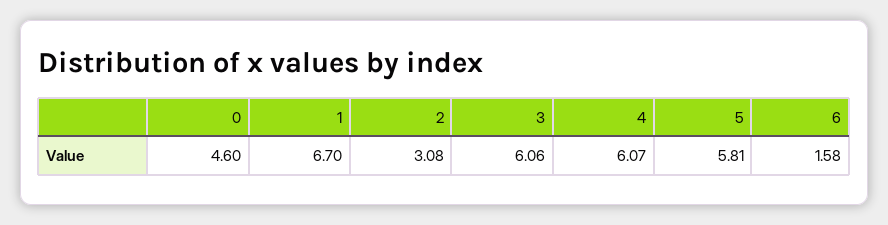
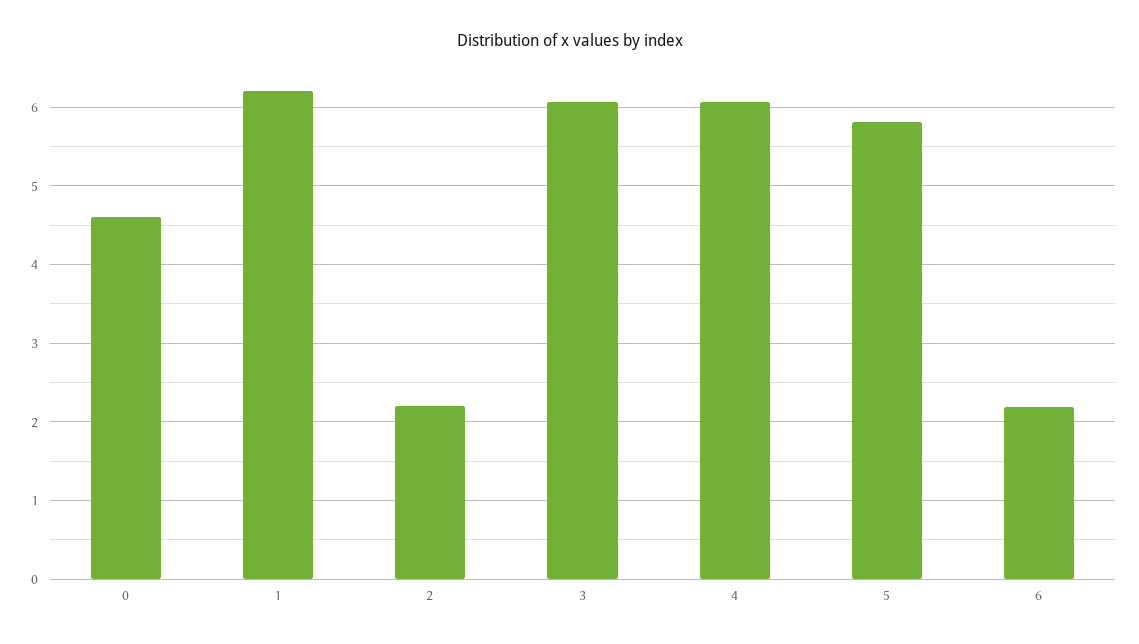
  {
    "0": 4.6,
-   "1": 6.7,
+   "1": 6.2,
-   "2": 3.08,
+   "2": 2.2,
    "3": 6.06,
    "4": 6.07,
    "5": 5.81,
-   "6": 1.58
+   "6": 2.2
  }

